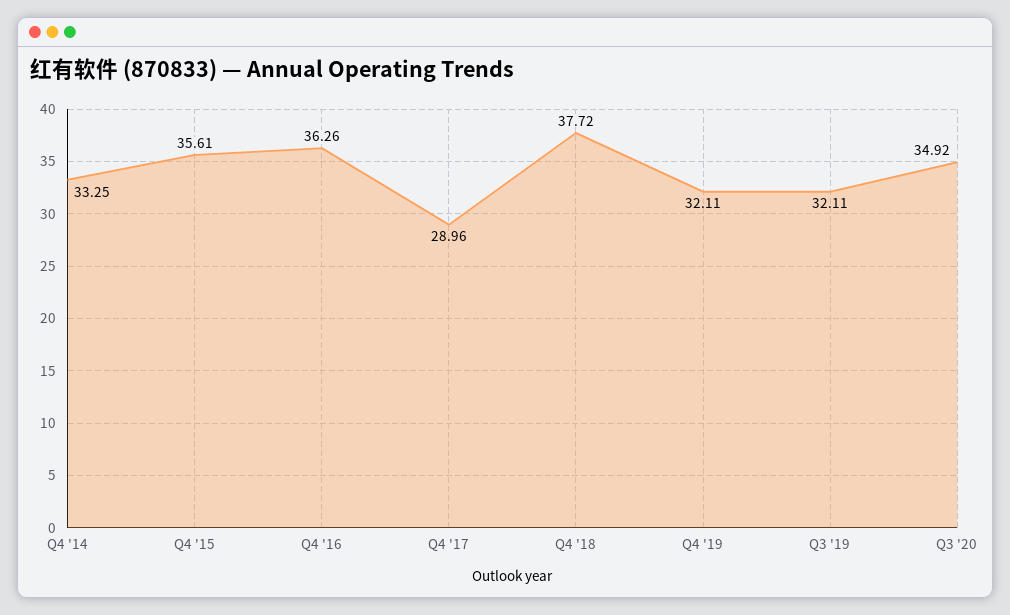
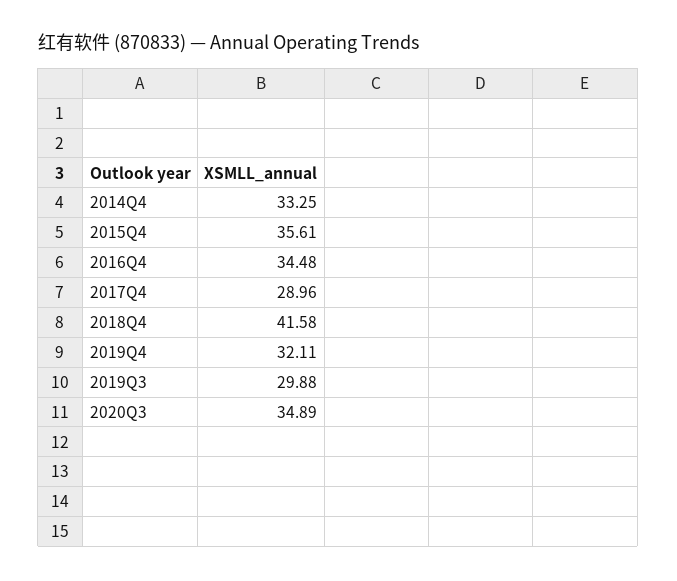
  {
    "Q4 '14": 33.25,
    "Q4 '15": 35.61,
-   "Q4 '16": 36.26,
+   "Q4 '16": 34.48,
    "Q4 '17": 28.96,
-   "Q4 '18": 37.72,
+   "Q4 '18": 41.58,
    "Q4 '19": 32.11,
-   "Q3 '19": 32.11,
+   "Q3 '19": 29.88,
-   "Q3 '20": 34.92
+   "Q3 '20": 34.89
  }

